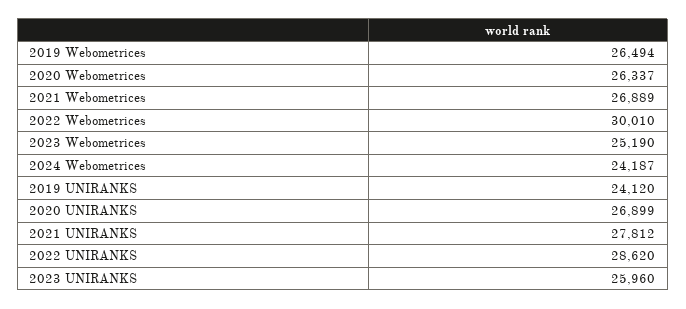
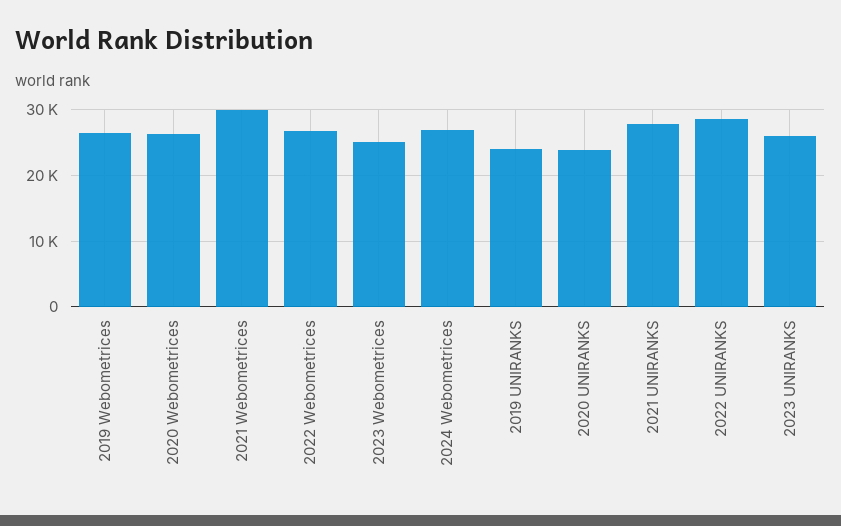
  {
    "2019 Webometrices": 26494,
    "2020 Webometrices": 26337,
-   "2021 Webometrices": 26889,
+   "2021 Webometrices": 30000,
-   "2022 Webometrices": 30010,
+   "2022 Webometrices": 27000,
    "2023 Webometrices": 25190,
-   "2024 Webometrices": 24187,
+   "2024 Webometrices": 27000,
    "2019 UNIRANKS": 24120,
-   "2020 UNIRANKS": 26899,
+   "2020 UNIRANKS": 24000,
    "2021 UNIRANKS": 27812,
    "2022 UNIRANKS": 28620,
    "2023 UNIRANKS": 25960
  }

